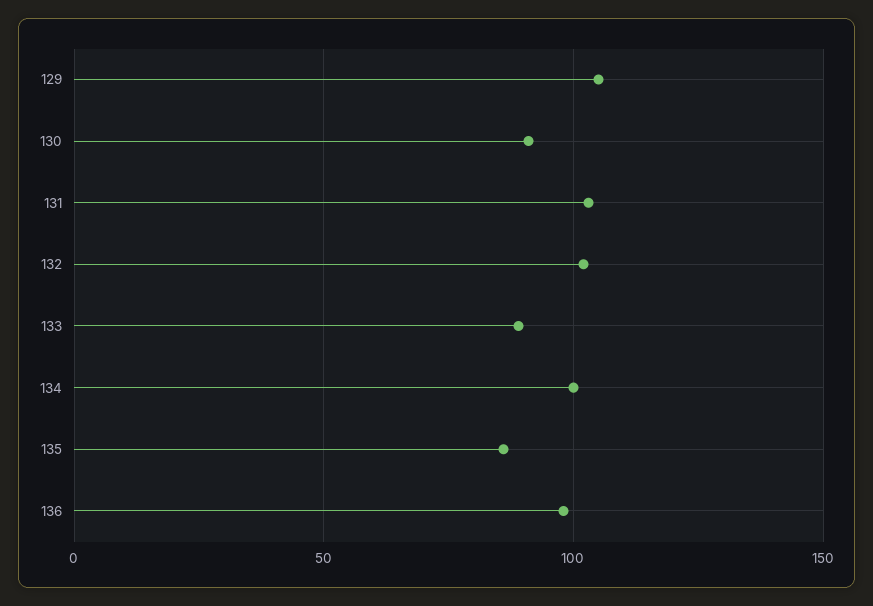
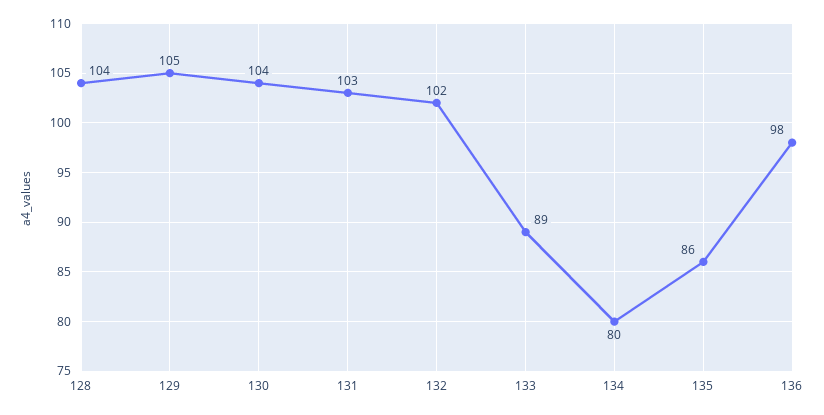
  {
    "129": 105,
-   "130": 90,
+   "130": 104,
    "131": 103,
    "132": 102,
    "133": 89,
-   "134": 100,
+   "134": 80,
    "135": 86,
-   "136": 98
+   "136": 98,
+   "128": 104
  }

